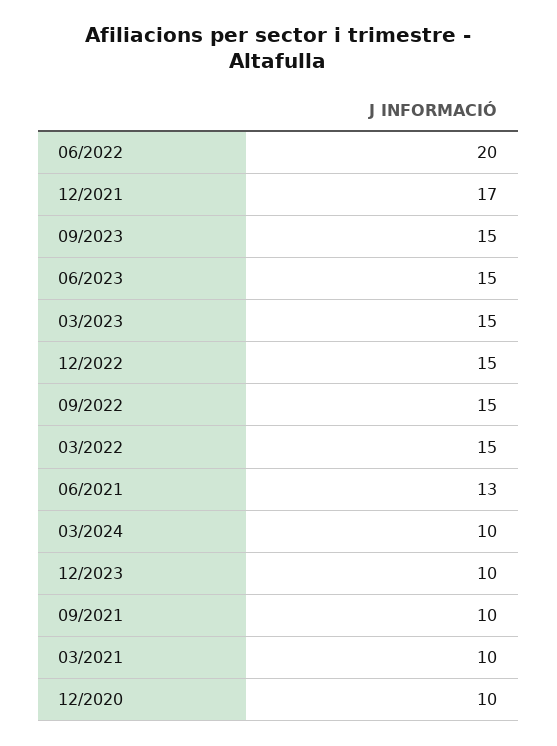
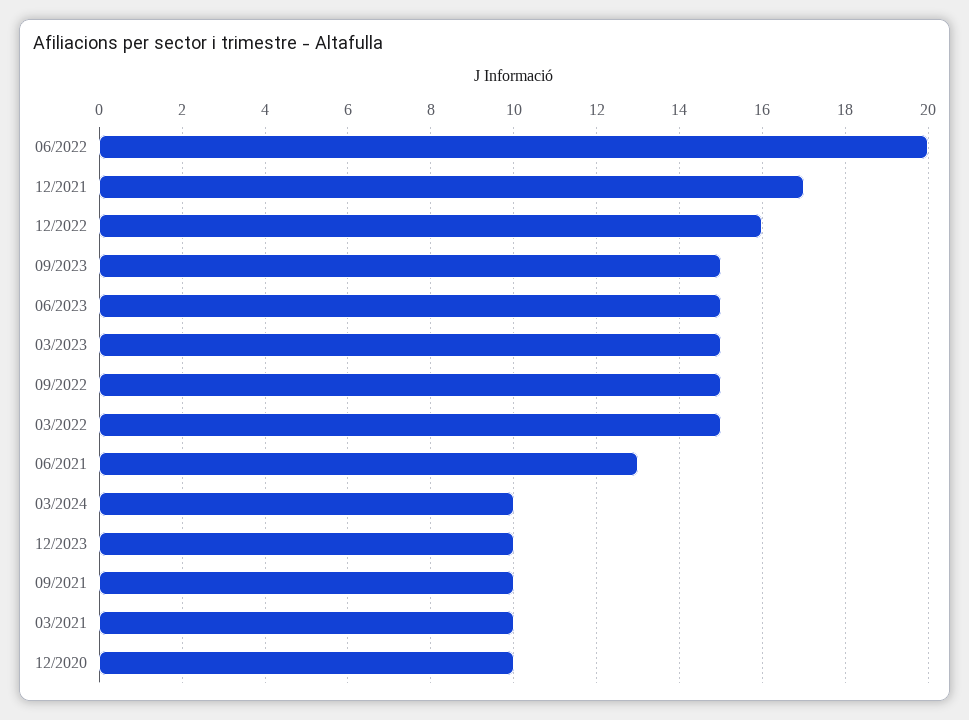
  {
    "06/2022": 20,
    "12/2021": 17,
    "09/2023": 15,
    "06/2023": 15,
    "03/2023": 15,
-   "12/2022": 15,
+   "12/2022": 16,
    "09/2022": 15,
    "03/2022": 15,
    "06/2021": 13,
    "03/2024": 10,
    "12/2023": 10,
    "09/2021": 10,
    "03/2021": 10,
    "12/2020": 10
  }

